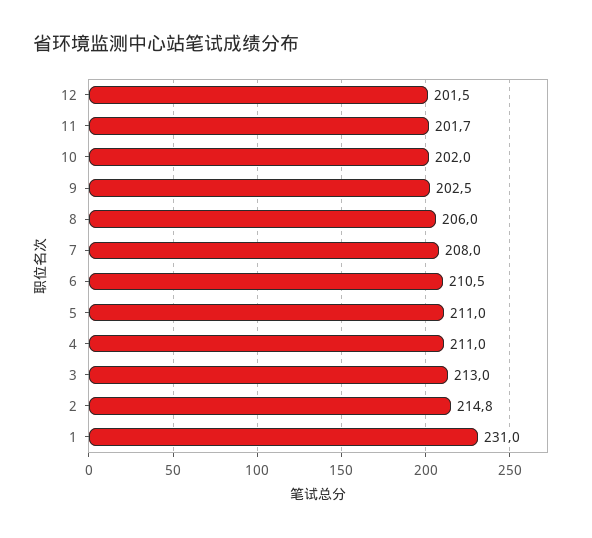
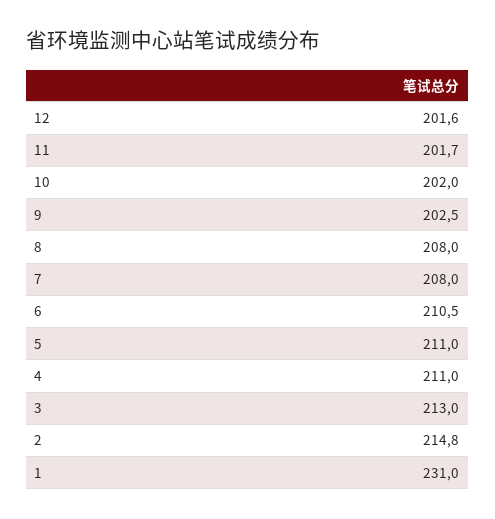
  {
-   "12": 201.5,
+   "12": 201.6,
    "11": 201.7,
    "10": 202,
    "9": 202.5,
-   "8": 206,
+   "8": 208,
    "7": 208,
    "6": 210.5,
    "5": 211,
    "4": 211,
    "3": 213,
    "2": 214.8,
    "1": 231
  }

